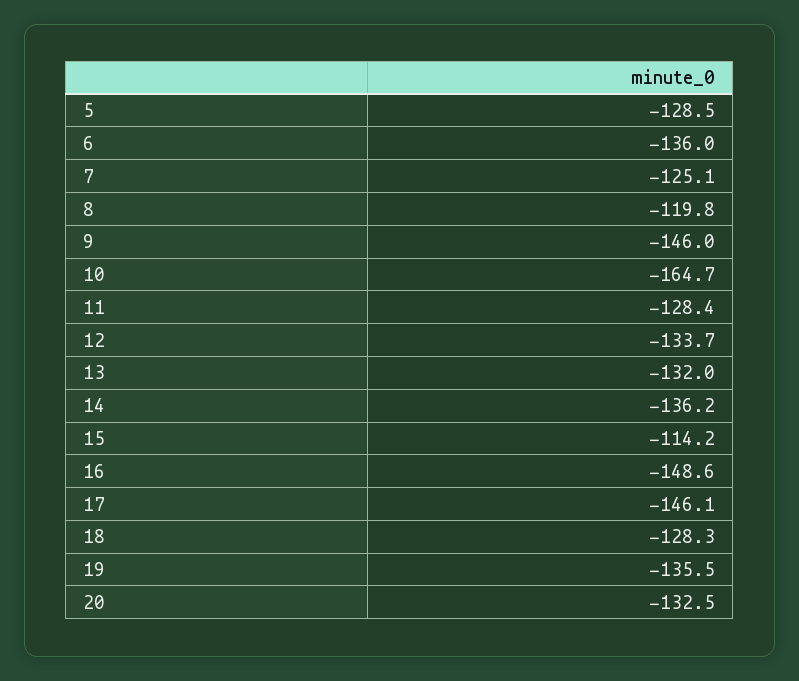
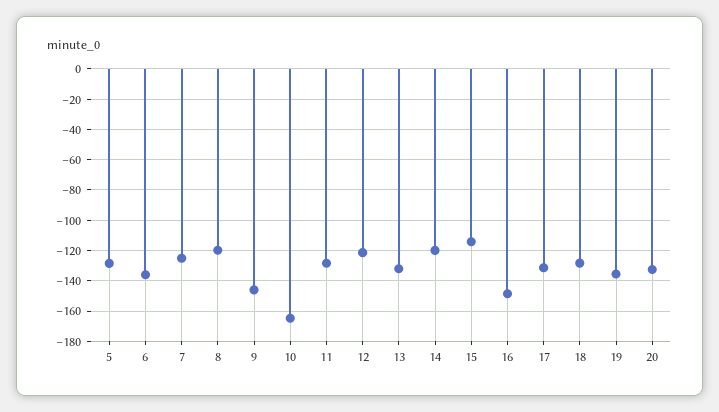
  {
    "5": -128.5,
    "6": -136,
    "7": -125.1,
    "8": -119.8,
    "9": -146,
    "10": -164.7,
    "11": -128.4,
-   "12": -133.7,
+   "12": -120,
    "13": -132,
-   "14": -136.2,
+   "14": -120,
    "15": -114.2,
    "16": -148.6,
-   "17": -146.1,
+   "17": -130,
    "18": -128.3,
    "19": -135.5,
    "20": -132.5
  }

